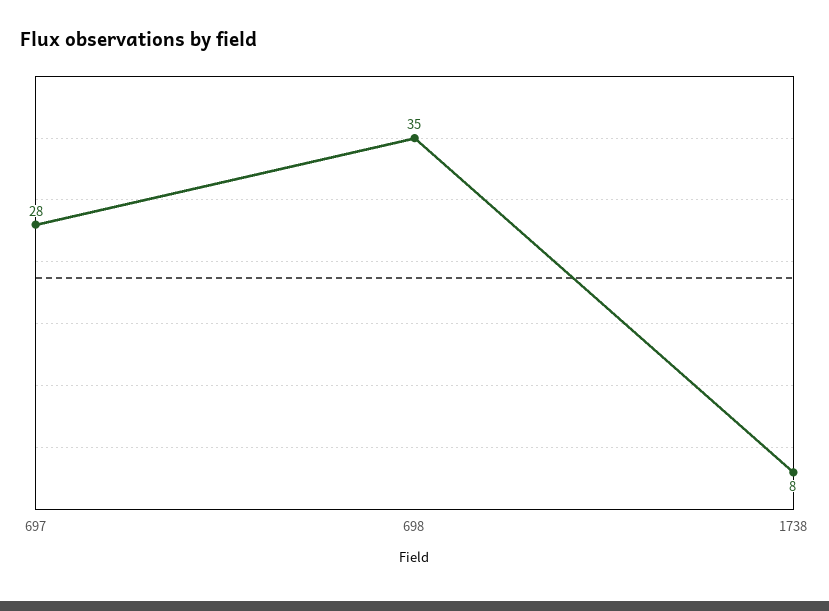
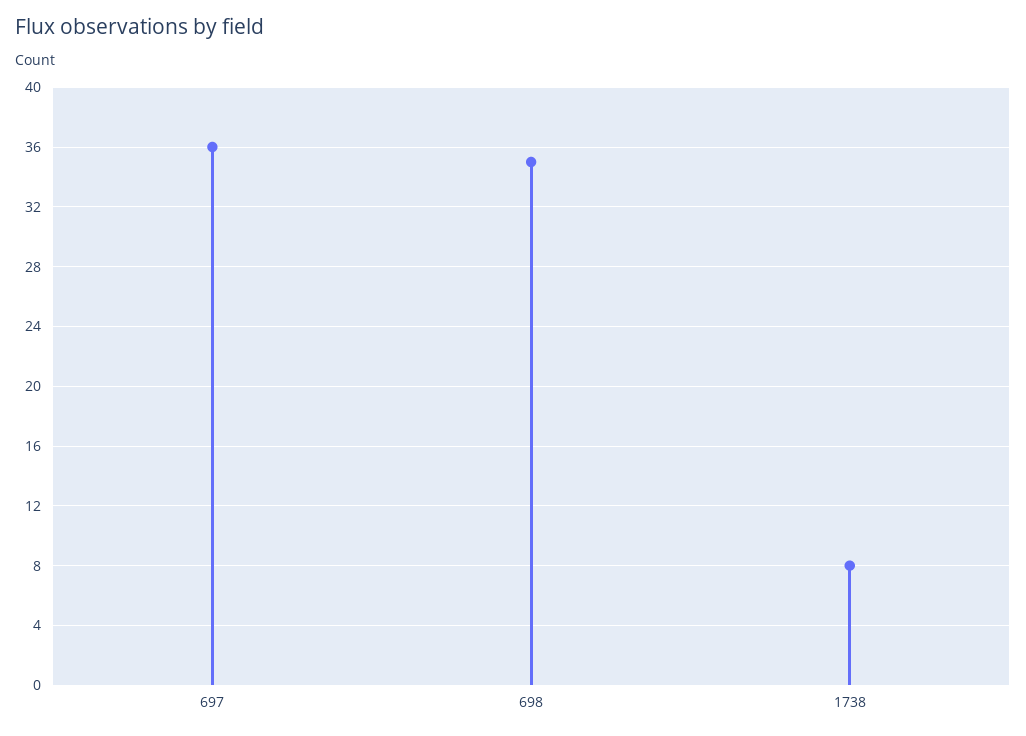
  {
-   "697": 28,
+   "697": 36,
    "698": 35,
    "1738": 8
  }

